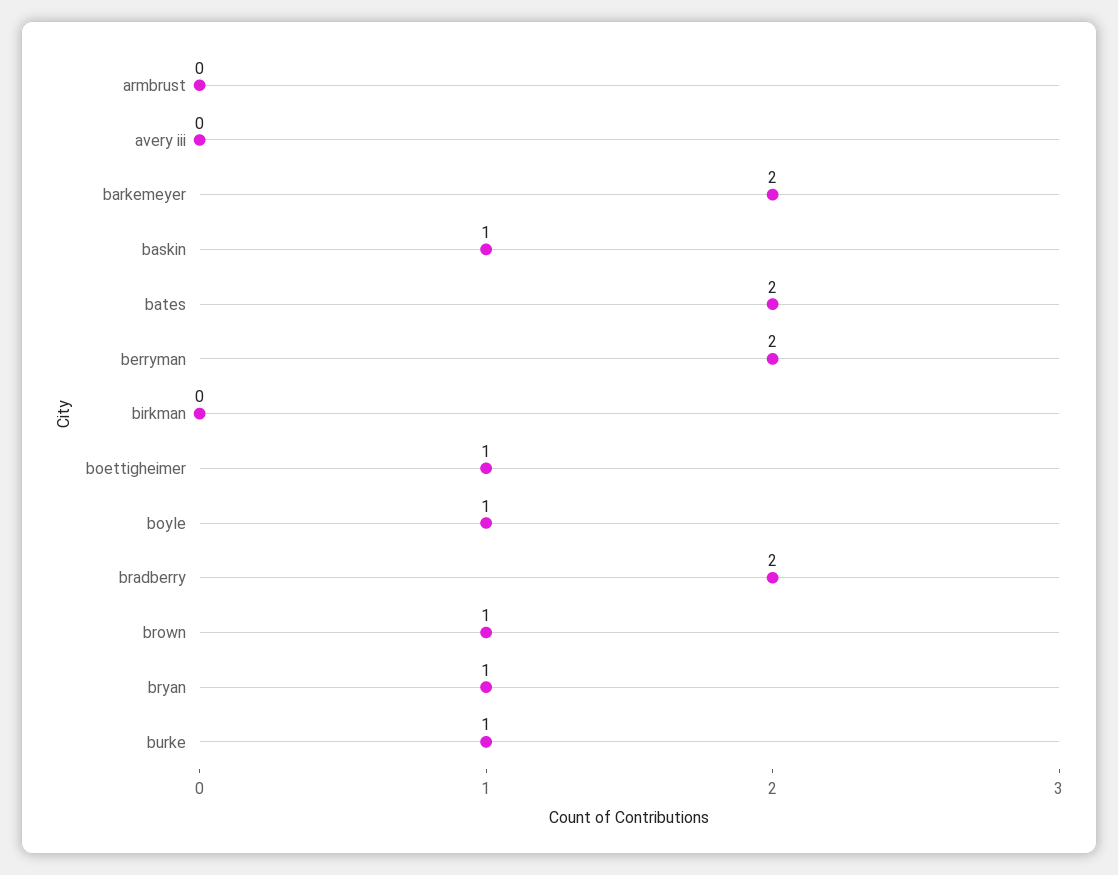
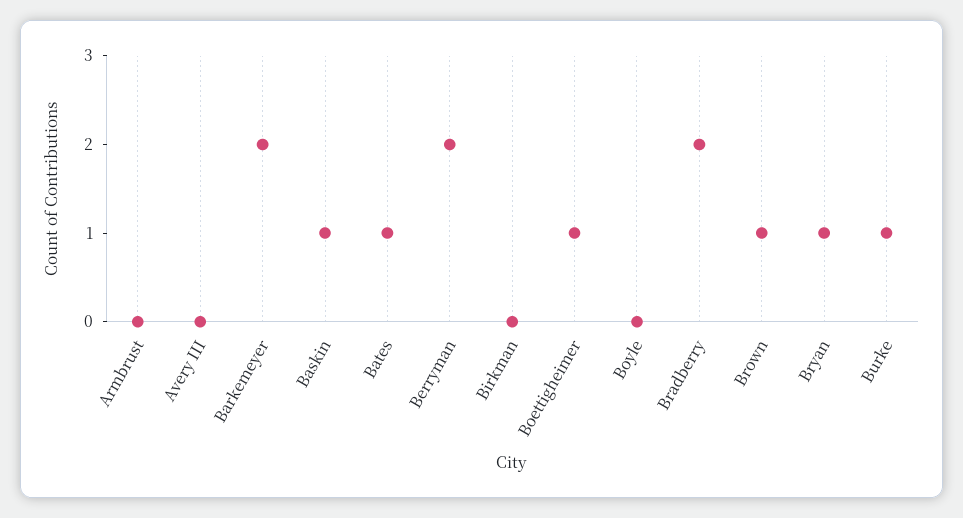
  {
    "armbrust": 0,
    "avery iii": 0,
    "barkemeyer": 2,
    "baskin": 1,
-   "bates": 2,
+   "bates": 1,
    "berryman": 2,
    "birkman": 0,
    "boettigheimer": 1,
-   "boyle": 1,
+   "boyle": 0,
    "bradberry": 2,
    "brown": 1,
    "bryan": 1,
    "burke": 1
  }

